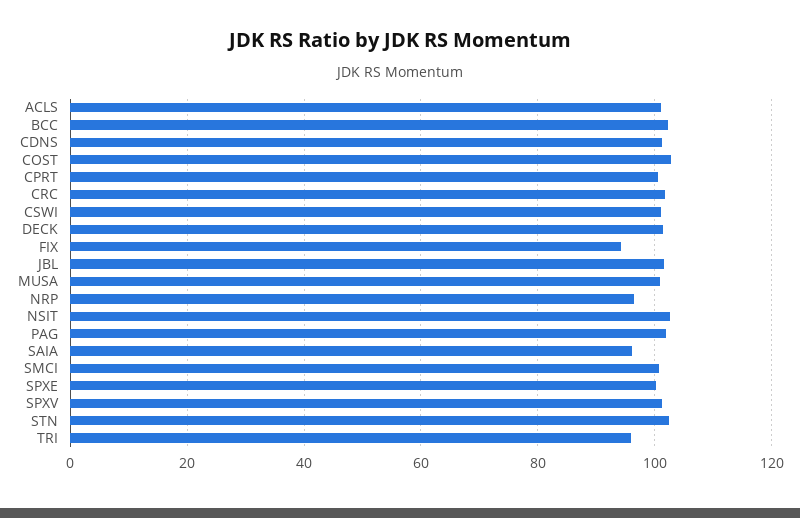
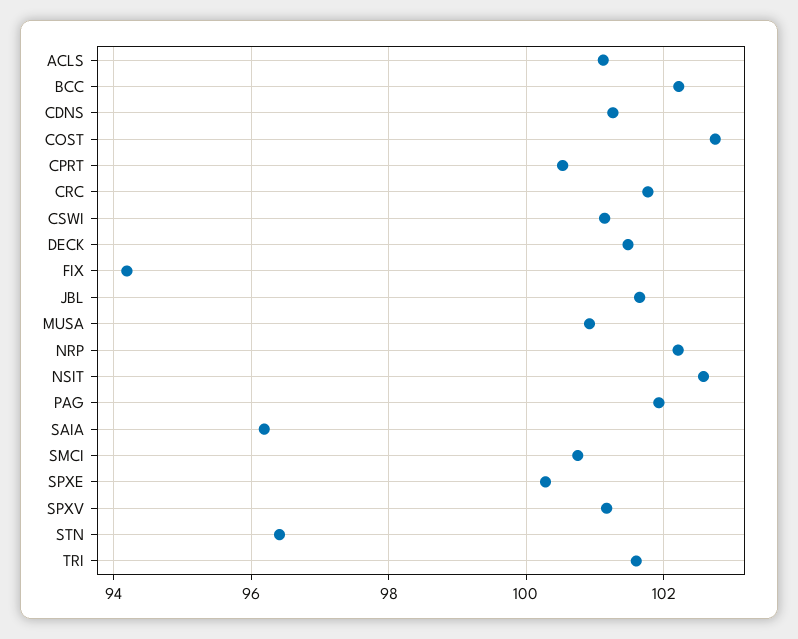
  {
    "ACLS": 101.2,
    "BCC": 102.2,
    "CDNS": 101.2,
    "COST": 102.8,
    "CPRT": 100.6,
    "CRC": 101.8,
    "CSWI": 101.2,
    "DECK": 101.4,
    "FIX": 94.2,
    "JBL": 101.6,
    "MUSA": 101,
-   "NRP": 96,
+   "NRP": 102.2,
    "NSIT": 102.6,
    "PAG": 102,
    "SAIA": 96.2,
    "SMCI": 100.8,
    "SPXE": 100.2,
    "SPXV": 101.2,
-   "STN": 102,
+   "STN": 96.4,
-   "TRI": 96
+   "TRI": 101.6
  }

